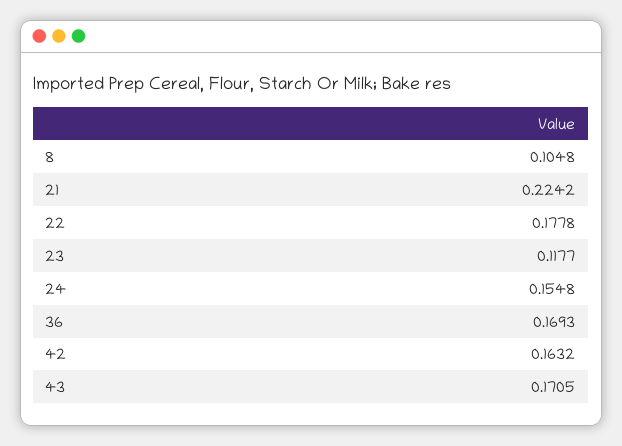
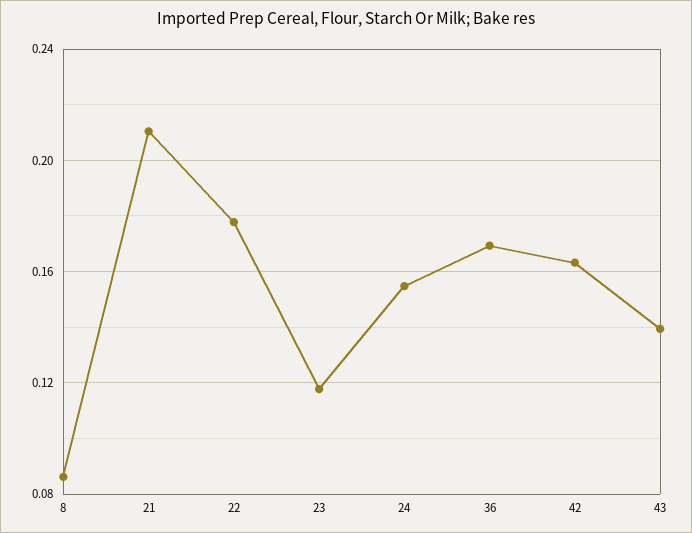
  {
-   "8": 0.1048,
+   "8": 0.085,
-   "21": 0.2242,
+   "21": 0.21,
    "22": 0.1778,
    "23": 0.1177,
    "24": 0.1548,
    "36": 0.1693,
    "42": 0.1632,
-   "43": 0.1705
+   "43": 0.14
  }

